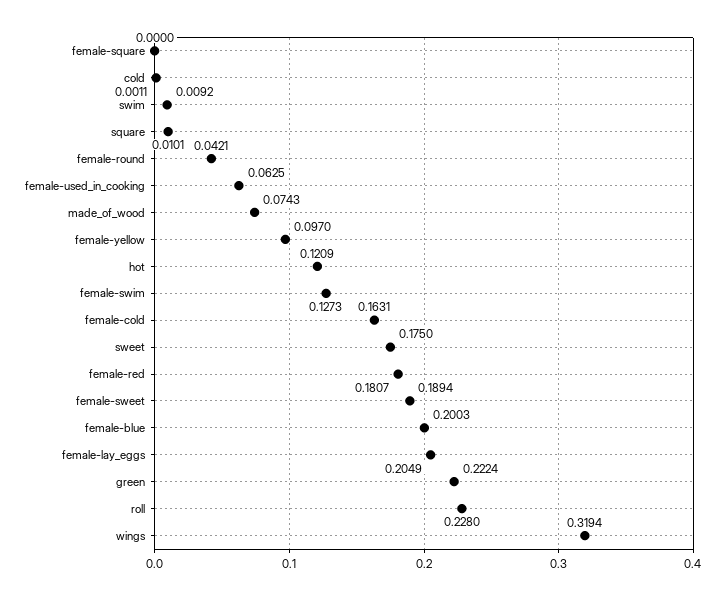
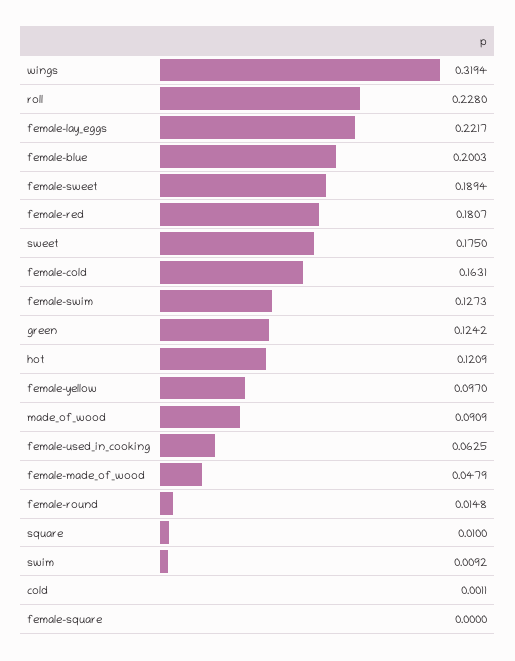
  {
    "female-square": 0,
    "cold": 0.0011,
    "swim": 0.0092,
-   "square": 0.0101,
+   "square": 0.01,
-   "female-round": 0.0421,
+   "female-round": 0.0148,
    "female-used_in_cooking": 0.0625,
-   "made_of_wood": 0.0743,
+   "made_of_wood": 0.0909,
    "female-yellow": 0.097,
    "hot": 0.1209,
    "female-swim": 0.1273,
    "female-cold": 0.1631,
    "sweet": 0.175,
    "female-red": 0.1807,
    "female-sweet": 0.1894,
    "female-blue": 0.2003,
-   "female-lay_eggs": 0.2049,
+   "female-lay_eggs": 0.2217,
-   "green": 0.2224,
+   "green": 0.1242,
    "roll": 0.228,
-   "wings": 0.3194
+   "wings": 0.3194,
+   "female-made_of_wood": 0.0479
  }

